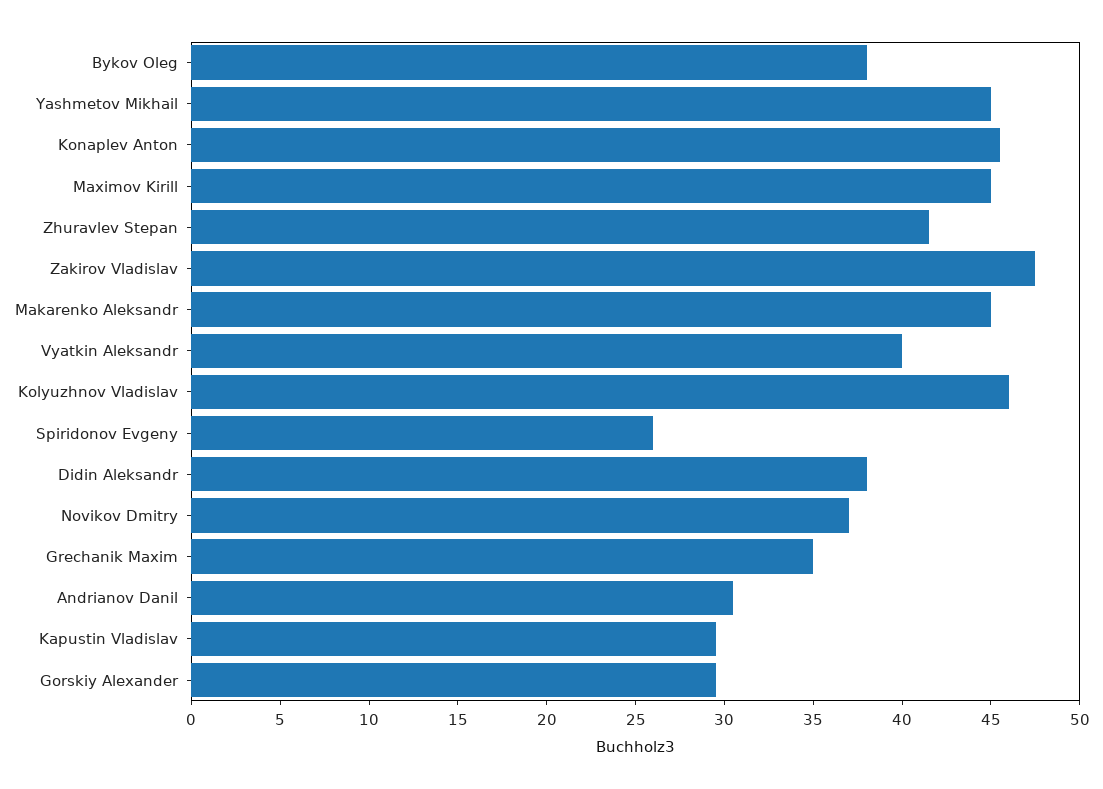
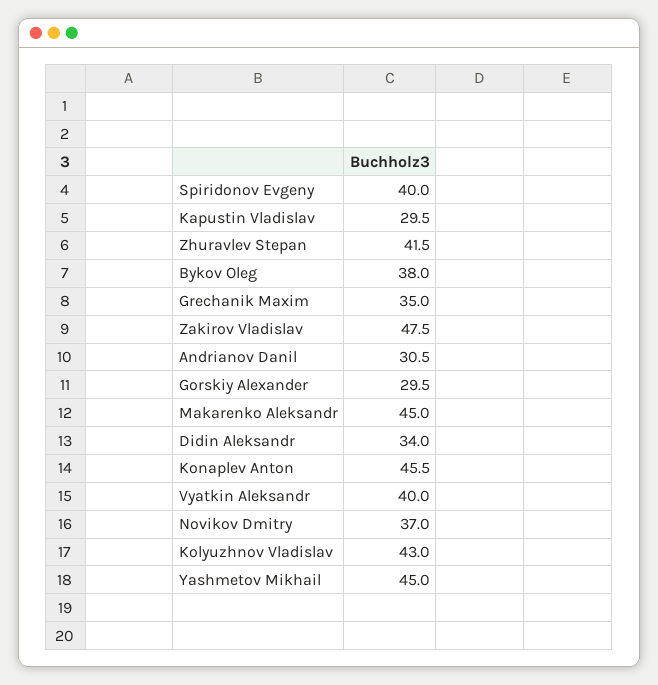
  {
    "Bykov Oleg": 38,
    "Yashmetov Mikhail": 45,
    "Konaplev Anton": 45.5,
-   "Maximov Kirill": 45,
    "Zhuravlev Stepan": 41.5,
    "Zakirov Vladislav": 47.5,
    "Makarenko Aleksandr": 45,
    "Vyatkin Aleksandr": 40,
-   "Kolyuzhnov Vladislav": 46,
+   "Kolyuzhnov Vladislav": 43,
-   "Spiridonov Evgeny": 26,
+   "Spiridonov Evgeny": 40,
-   "Didin Aleksandr": 38,
+   "Didin Aleksandr": 34,
    "Novikov Dmitry": 37,
    "Grechanik Maxim": 35,
    "Andrianov Danil": 30.5,
    "Kapustin Vladislav": 29.5,
    "Gorskiy Alexander": 29.5
  }

